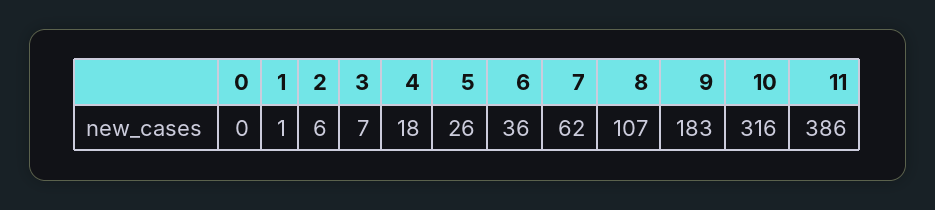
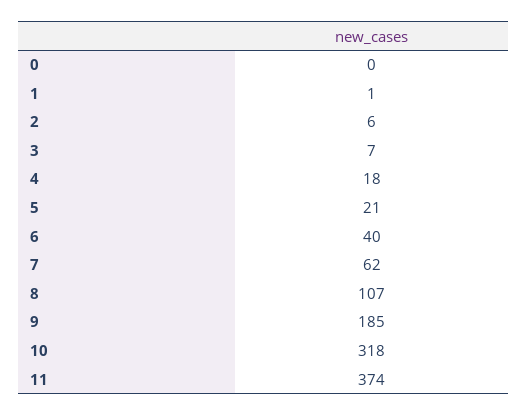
  {
    "0": 0,
    "1": 1,
    "2": 6,
    "3": 7,
    "4": 18,
-   "5": 26,
+   "5": 21,
-   "6": 36,
+   "6": 40,
    "7": 62,
    "8": 107,
-   "9": 183,
+   "9": 185,
-   "10": 316,
+   "10": 318,
-   "11": 386
+   "11": 374
  }

